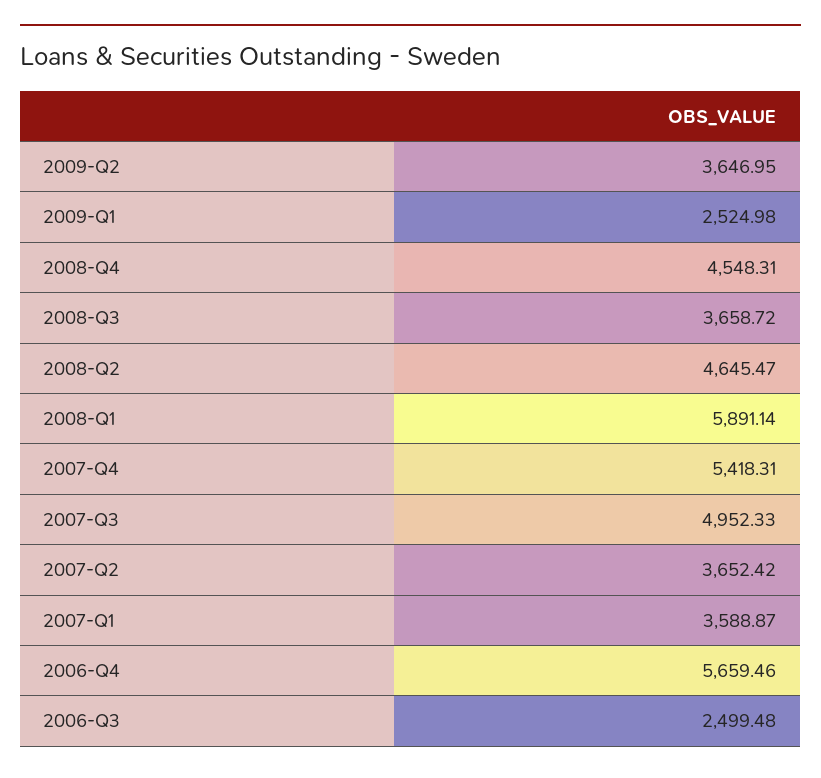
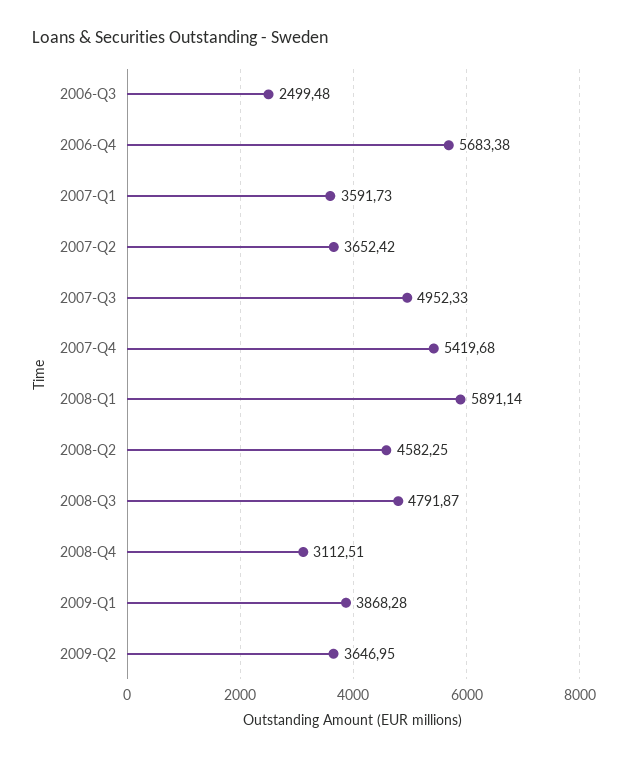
  {
    "2009-Q2": 3646.95,
-   "2009-Q1": 2524.98,
+   "2009-Q1": 3868.28,
-   "2008-Q4": 4548.31,
+   "2008-Q4": 3112.51,
-   "2008-Q3": 3658.72,
+   "2008-Q3": 4791.87,
-   "2008-Q2": 4645.47,
+   "2008-Q2": 4582.25,
    "2008-Q1": 5891.14,
-   "2007-Q4": 5418.31,
+   "2007-Q4": 5419.68,
    "2007-Q3": 4952.33,
    "2007-Q2": 3652.42,
-   "2007-Q1": 3588.87,
+   "2007-Q1": 3591.73,
-   "2006-Q4": 5659.46,
+   "2006-Q4": 5683.38,
    "2006-Q3": 2499.48
  }

